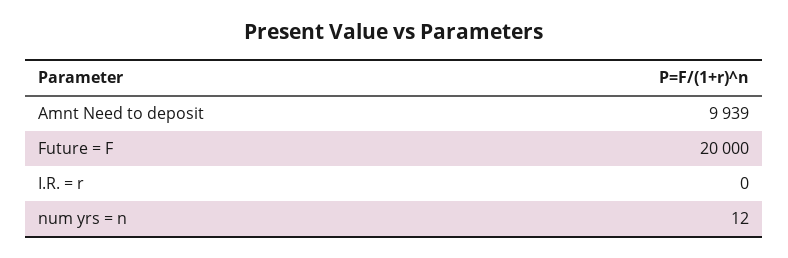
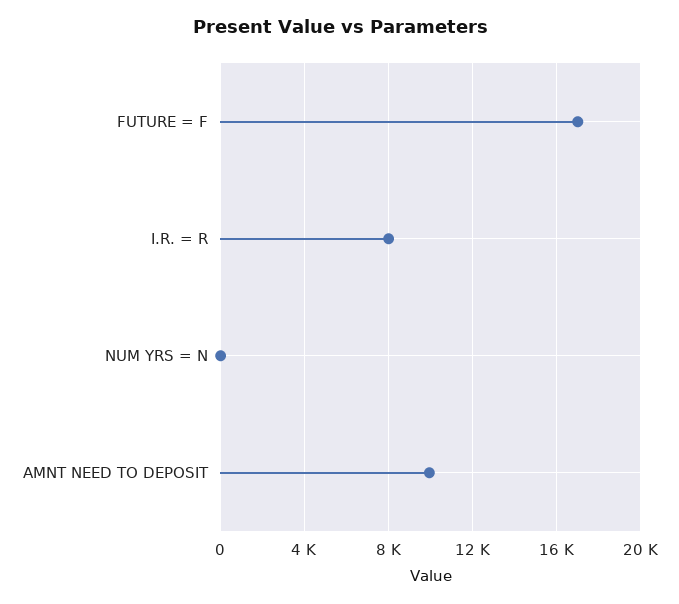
  {
    "Amnt Need to deposit": 9939,
-   "Future = F": 20000,
+   "Future = F": 17000,
-   "I.R. = r": 0,
+   "I.R. = r": 8000,
    "num yrs = n": 12
  }

